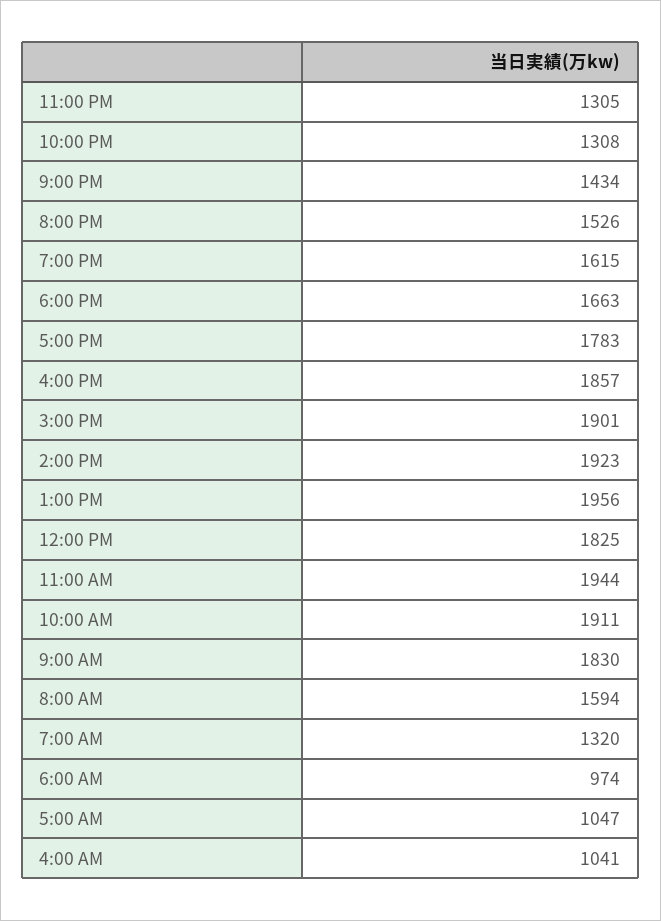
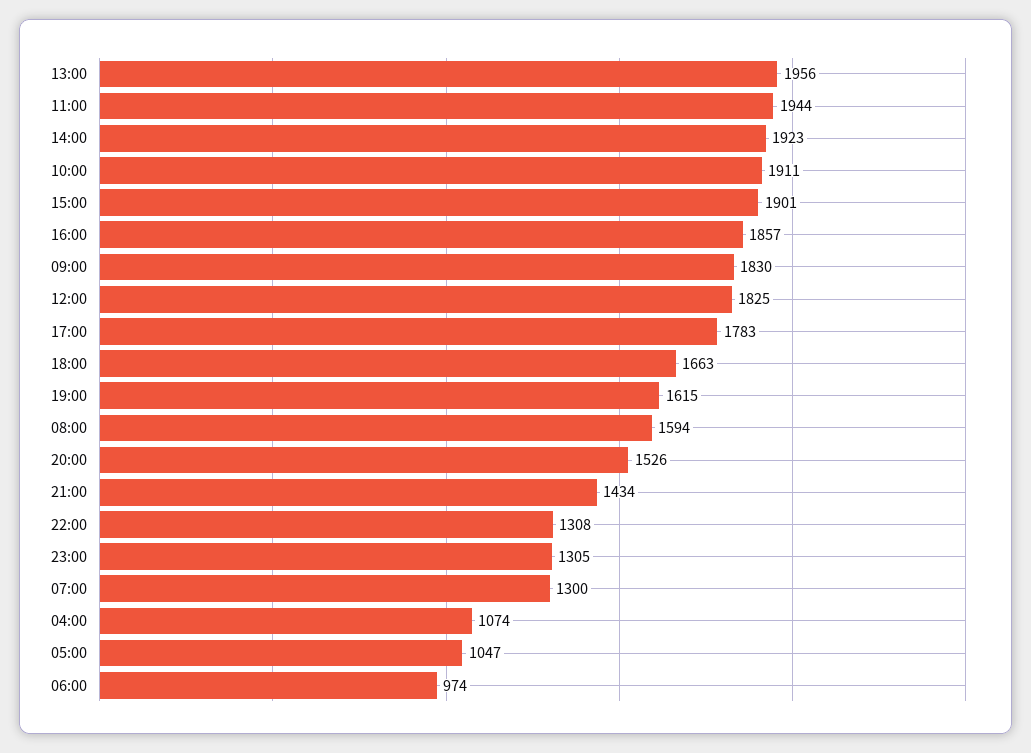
  {
    "11:00 PM": 1305,
    "10:00 PM": 1308,
    "9:00 PM": 1434,
    "8:00 PM": 1526,
    "7:00 PM": 1615,
    "6:00 PM": 1663,
    "5:00 PM": 1783,
    "4:00 PM": 1857,
    "3:00 PM": 1901,
    "2:00 PM": 1923,
    "1:00 PM": 1956,
    "12:00 PM": 1825,
    "11:00 AM": 1944,
    "10:00 AM": 1911,
    "9:00 AM": 1830,
    "8:00 AM": 1594,
-   "7:00 AM": 1320,
+   "7:00 AM": 1300,
    "6:00 AM": 974,
    "5:00 AM": 1047,
-   "4:00 AM": 1041
+   "4:00 AM": 1074
  }

